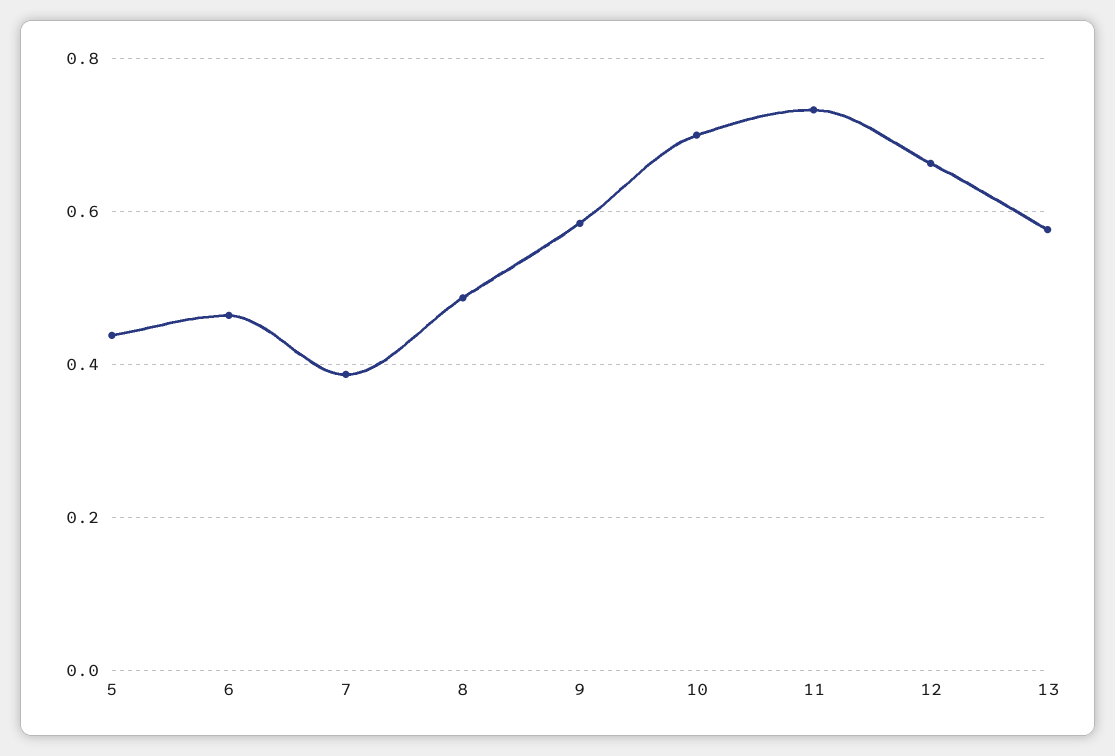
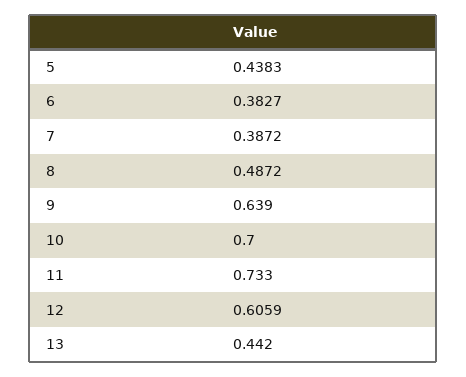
  {
    "5": 0.4383,
-   "6": 0.46,
+   "6": 0.3827,
    "7": 0.3872,
    "8": 0.4872,
-   "9": 0.58,
+   "9": 0.639,
    "10": 0.7,
    "11": 0.733,
-   "12": 0.66,
+   "12": 0.6059,
-   "13": 0.58
+   "13": 0.442
  }

